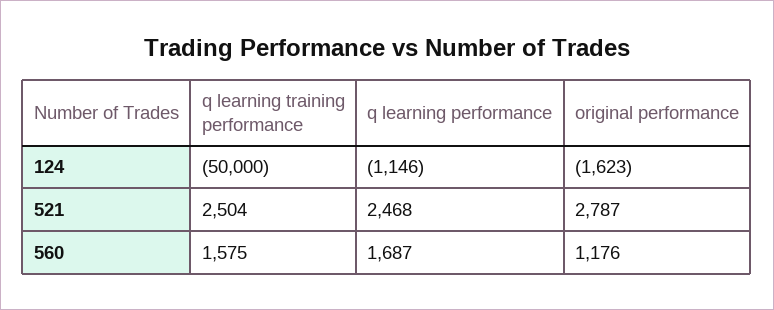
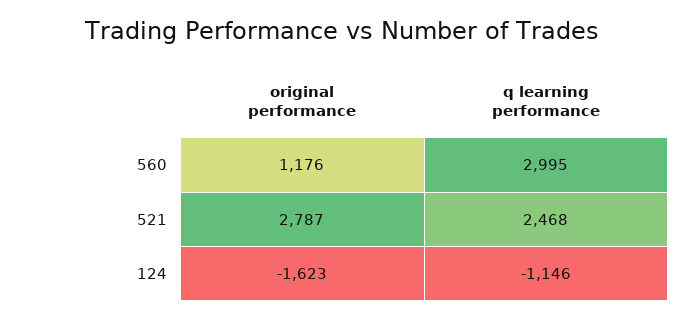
  {
-   "q learning training performance": {
-     "124": -50000,
-     "521": 2504,
-     "560": 1575
-   },
    "q learning performance": {
      "124": -1146,
      "521": 2468,
-     "560": 1687
+     "560": 2995
    },
    "original performance": {
      "124": -1623,
      "521": 2787,
      "560": 1176
    }
  }

